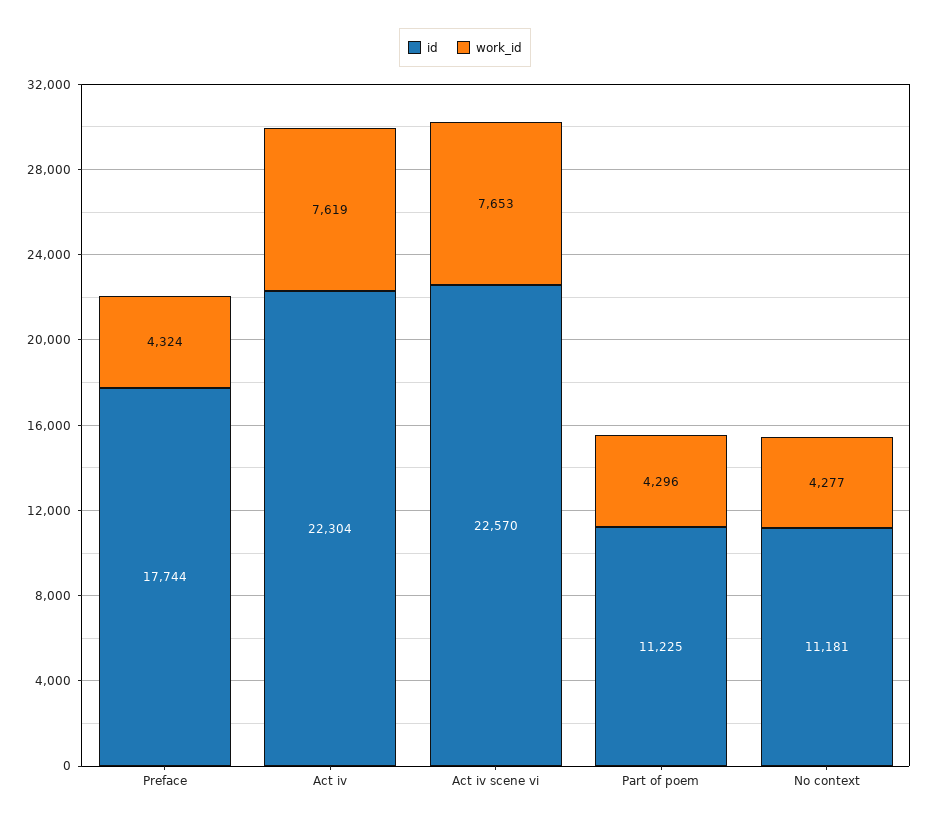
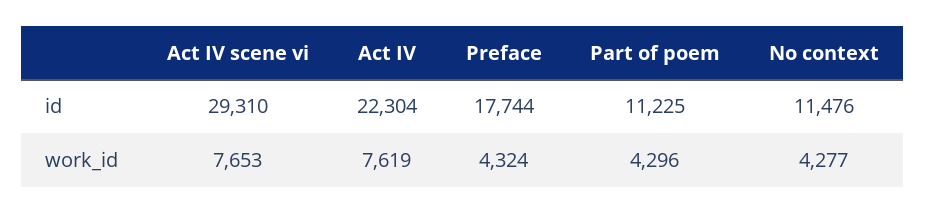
  {
    "id": {
      "Preface": 17744,
      "Act iv": 22304,
-     "Act iv scene vi": 22570,
+     "Act iv scene vi": 29310,
      "Part of poem": 11225,
-     "No context": 11181
+     "No context": 11476
    },
    "work_id": {
      "Preface": 4324,
      "Act iv": 7619,
      "Act iv scene vi": 7653,
      "Part of poem": 4296,
      "No context": 4277
    }
  }

